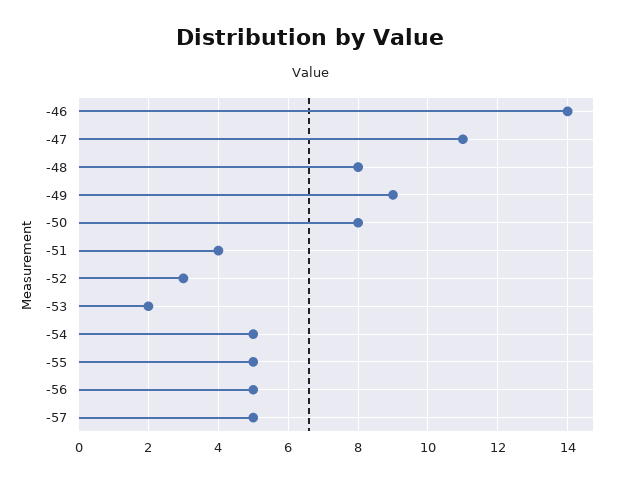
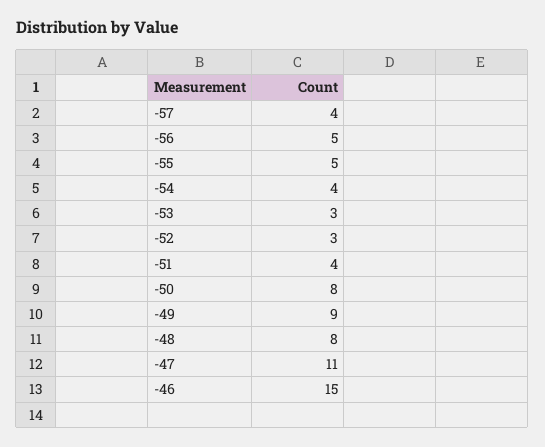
  {
-   "-46": 14,
+   "-46": 15,
    "-47": 11,
    "-48": 8,
    "-49": 9,
    "-50": 8,
    "-51": 4,
    "-52": 3,
-   "-53": 2,
+   "-53": 3,
-   "-54": 5,
+   "-54": 4,
    "-55": 5,
    "-56": 5,
-   "-57": 5
+   "-57": 4
  }

